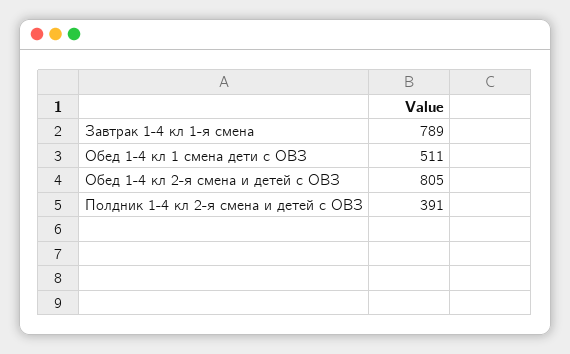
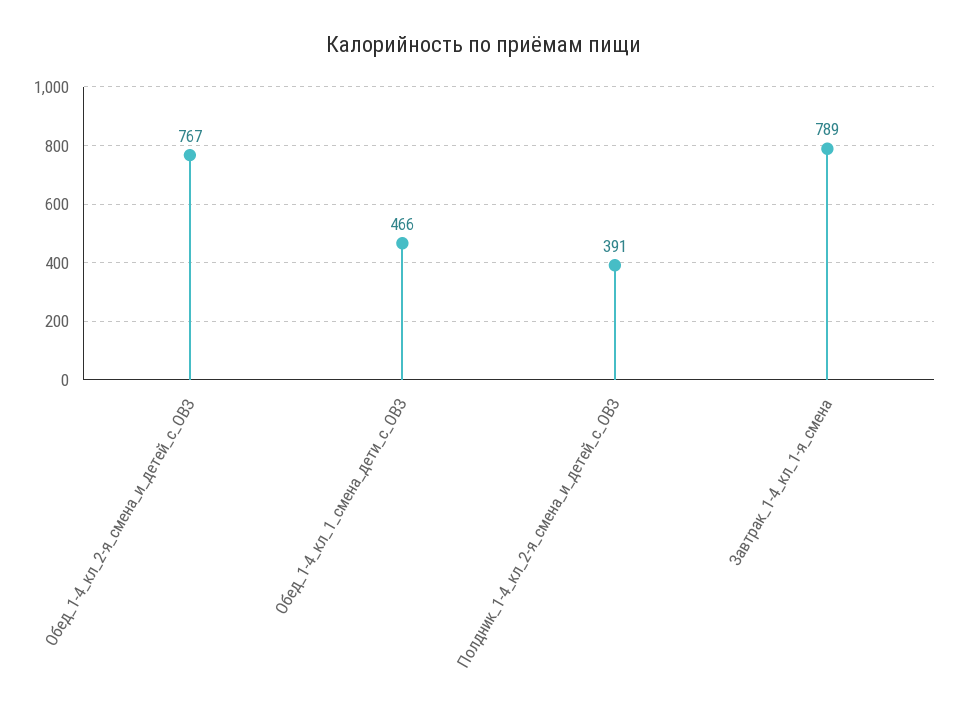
  {
    "Завтрак 1-4 кл 1-я смена": 789,
-   "Обед 1-4 кл 1 смена дети с ОВЗ": 511,
+   "Обед 1-4 кл 1 смена дети с ОВЗ": 466,
-   "Обед 1-4 кл 2-я смена и детей с ОВЗ": 805,
+   "Обед 1-4 кл 2-я смена и детей с ОВЗ": 767,
    "Полдник 1-4 кл 2-я смена и детей с ОВЗ": 391
  }

